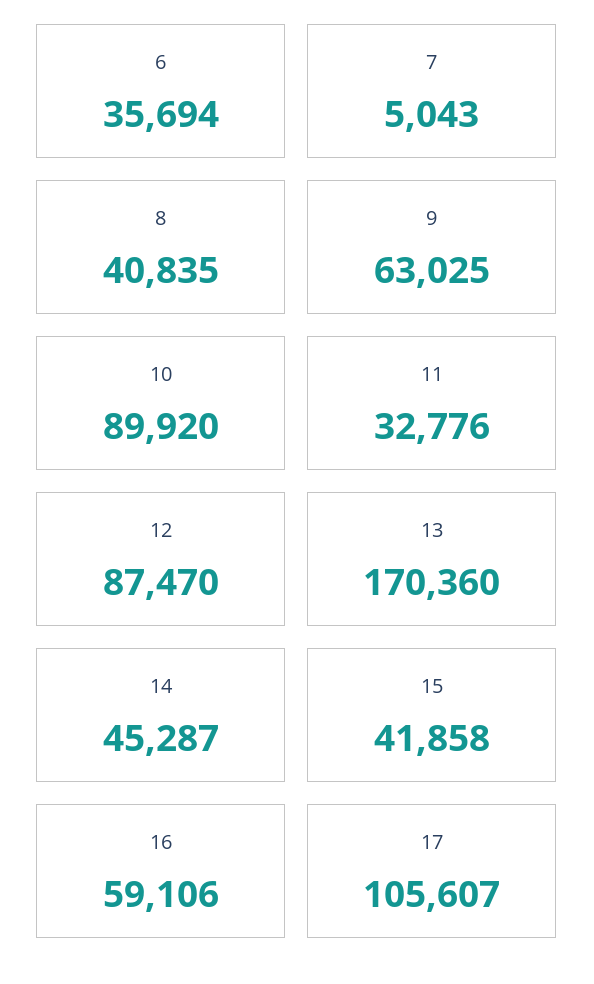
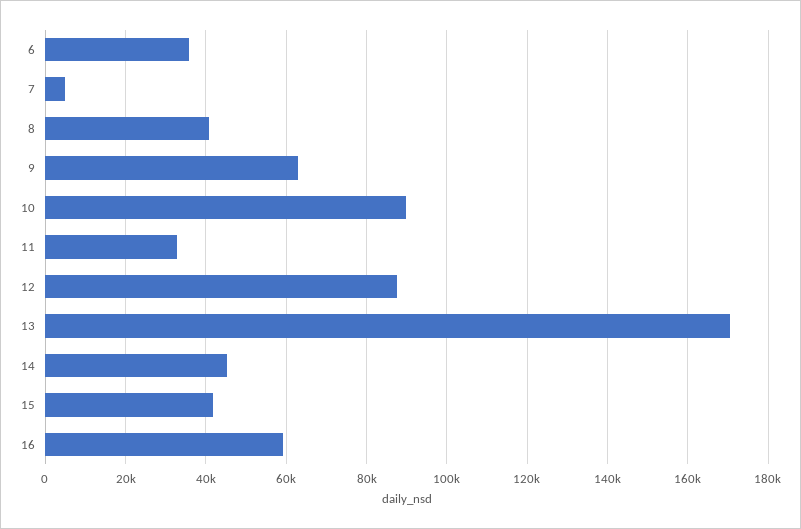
  {
    "6": 35694,
    "7": 5043,
    "8": 40835,
    "9": 63025,
    "10": 89920,
    "11": 32776,
    "12": 87470,
    "13": 170360,
    "14": 45287,
    "15": 41858,
-   "16": 59106,
+   "16": 59106
-   "17": 105607
  }

